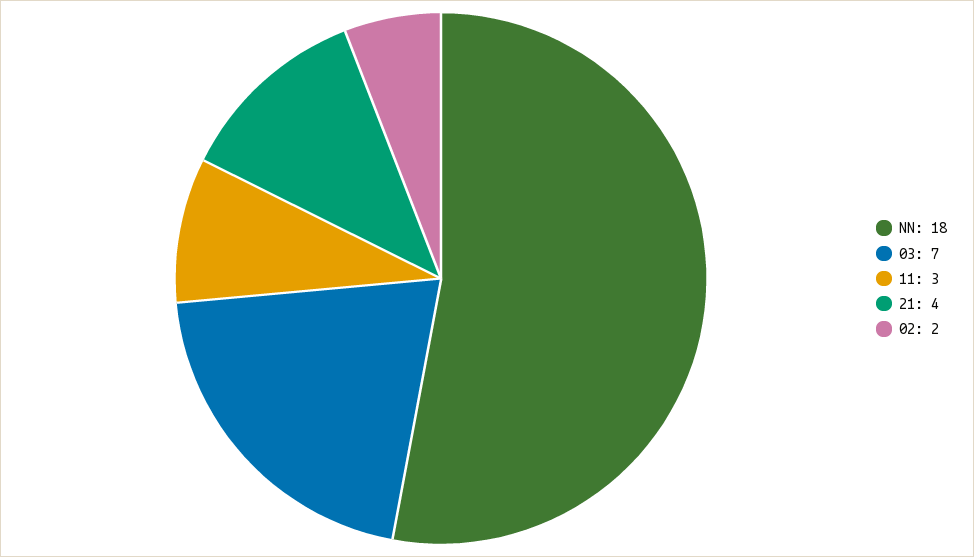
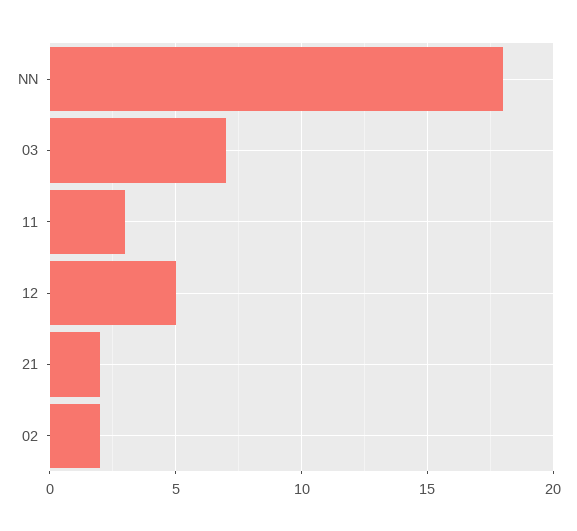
  {
    "NN": 18,
    "03": 7,
    "11": 3,
-   "21": 4,
+   "21": 2,
-   "02": 2
+   "02": 2,
+   "12": 5
  }

